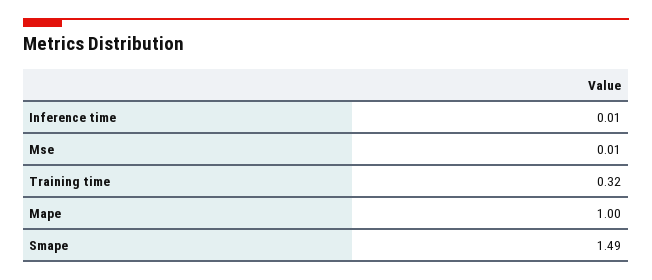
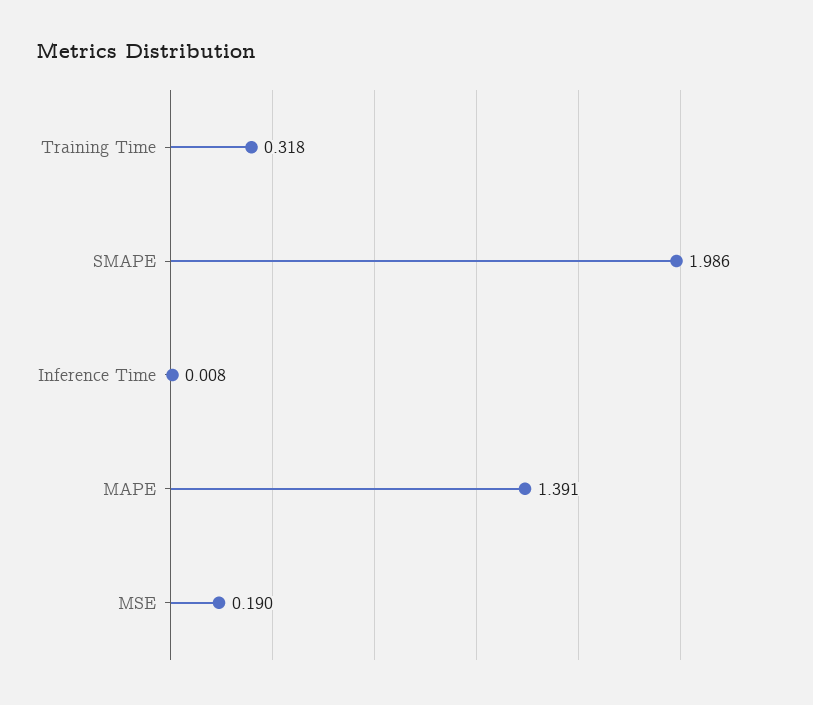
  {
    "Inference time": 0.008,
-   "Mse": 0.01,
+   "Mse": 0.19,
    "Training time": 0.318,
-   "Mape": 1,
+   "Mape": 1.391,
-   "Smape": 1.49
+   "Smape": 1.986
  }

